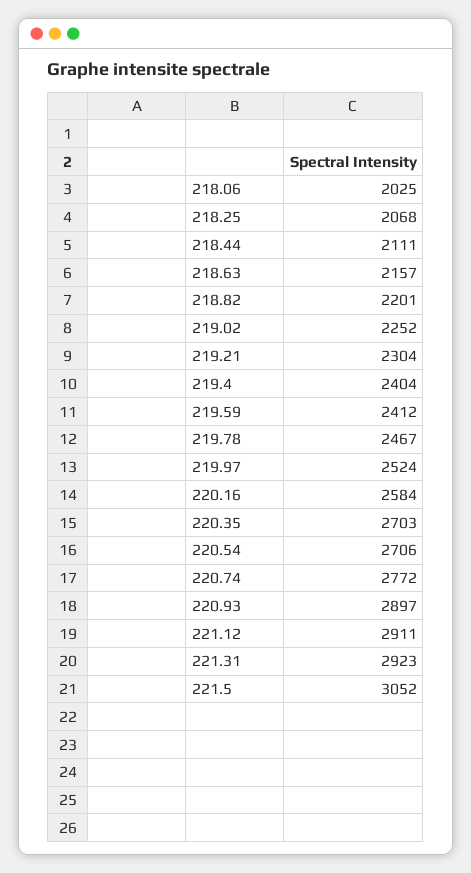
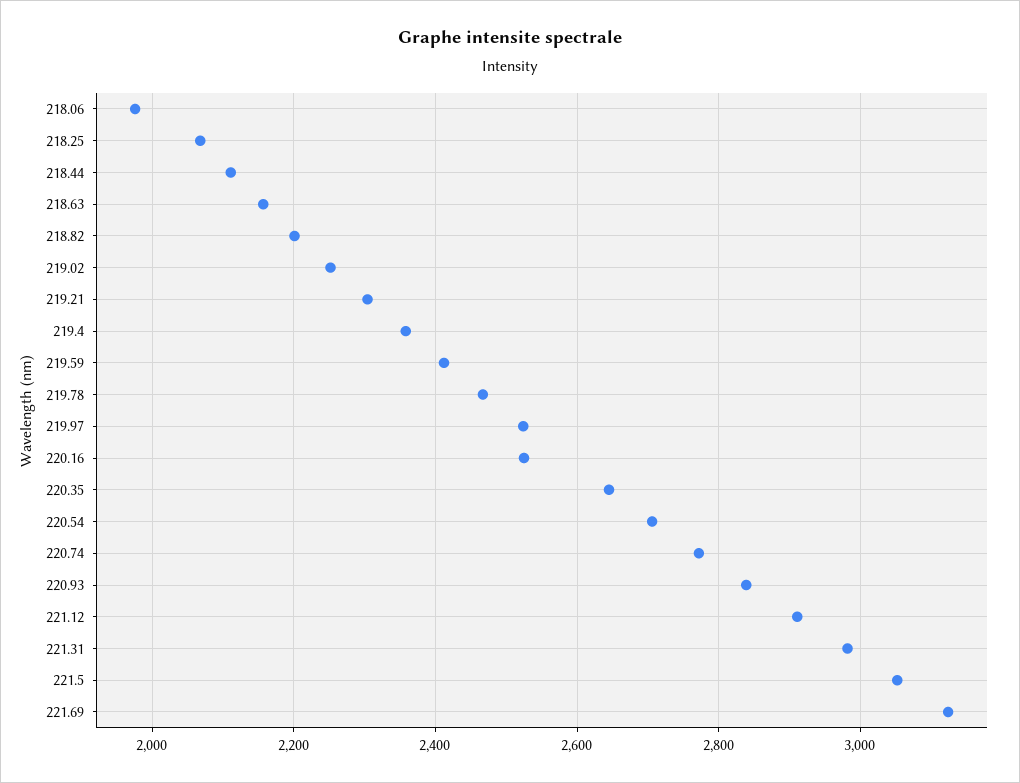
  {
-   "218.06": 2025,
+   "218.06": 1980,
    "218.25": 2068,
    "218.44": 2111,
    "218.63": 2157,
    "218.82": 2201,
    "219.02": 2252,
    "219.21": 2304,
-   "219.4": 2404,
+   "219.4": 2360,
    "219.59": 2412,
    "219.78": 2467,
    "219.97": 2524,
-   "220.16": 2584,
+   "220.16": 2520,
-   "220.35": 2703,
+   "220.35": 2640,
    "220.54": 2706,
    "220.74": 2772,
-   "220.93": 2897,
+   "220.93": 2840,
    "221.12": 2911,
-   "221.31": 2923,
+   "221.31": 2980,
-   "221.5": 3052
+   "221.5": 3052,
+   "221.69": 3120
  }

